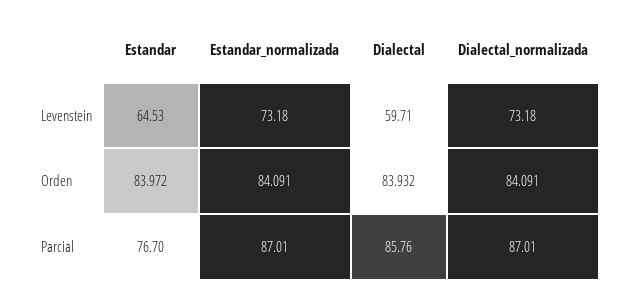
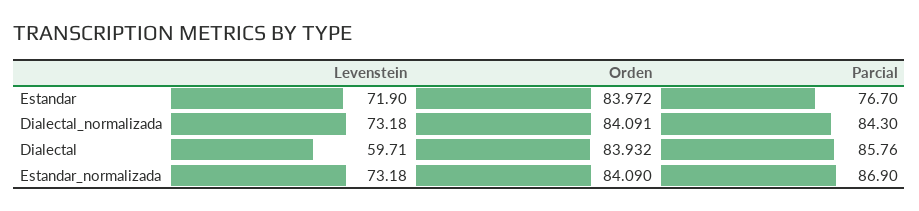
  {
    "Estandar": {
-     "Levenstein": 64.53,
+     "Levenstein": 71.9,
      "Orden": 83.972,
      "Parcial": 76.7
    },
    "Estandar_normalizada": {
      "Levenstein": 73.18,
-     "Orden": 84.091,
+     "Orden": 84.09,
-     "Parcial": 87.01
+     "Parcial": 86.9
    },
    "Dialectal": {
      "Levenstein": 59.71,
      "Orden": 83.932,
      "Parcial": 85.76
    },
    "Dialectal_normalizada": {
      "Levenstein": 73.18,
      "Orden": 84.091,
-     "Parcial": 87.01
+     "Parcial": 84.3
    }
  }

